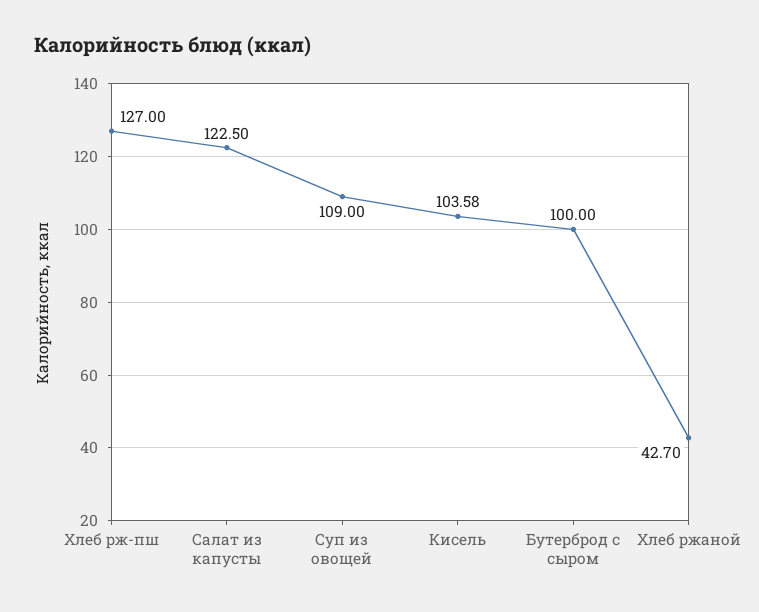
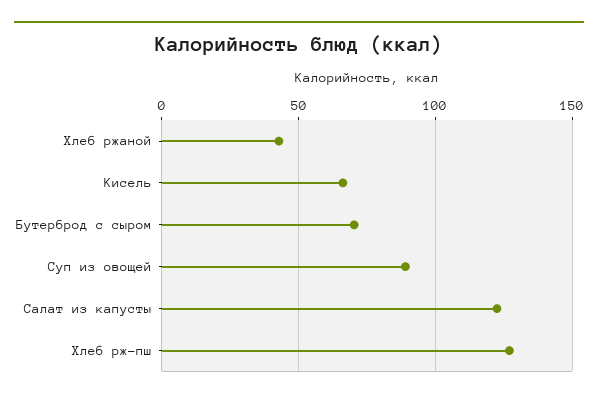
  {
    "Хлеб рж-пш": 127,
    "Салат из капусты": 122.5,
-   "Суп из овощей": 109,
+   "Суп из овощей": 90,
-   "Кисель": 103.58,
+   "Кисель": 65,
-   "Бутерброд с сыром": 100,
+   "Бутерброд с сыром": 70,
    "Хлеб ржаной": 42.7
  }

